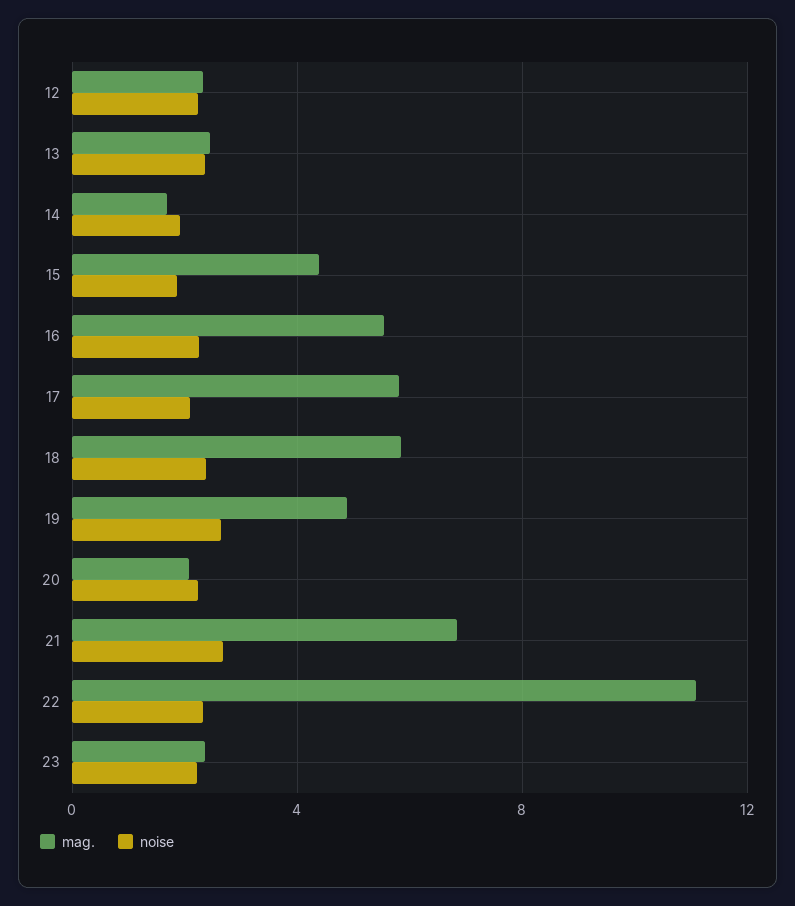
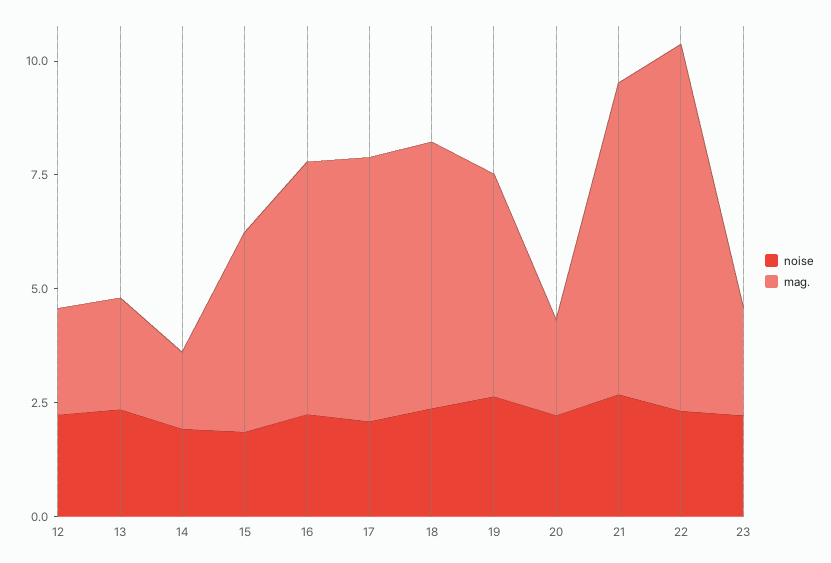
  {
    "mag.": {
      "12": 2.5,
      "13": 2.5,
      "14": 1.5,
      "15": 4.5,
      "16": 5.5,
      "17": 6,
      "18": 6,
      "19": 5,
      "20": 2,
      "21": 7,
-     "22": 11,
+     "22": 8,
      "23": 2.5
    },
    "noise": {
      "12": 2,
      "13": 2.5,
      "14": 2,
      "15": 2,
      "16": 2.5,
      "17": 2,
      "18": 2.5,
      "19": 2.5,
      "20": 2,
      "21": 2.5,
      "22": 2.5,
      "23": 2
    }
  }

